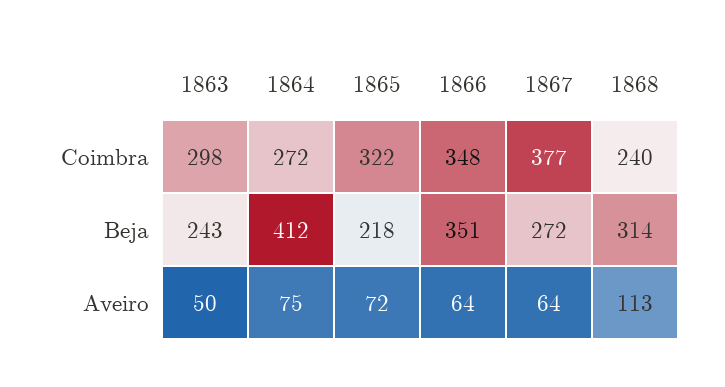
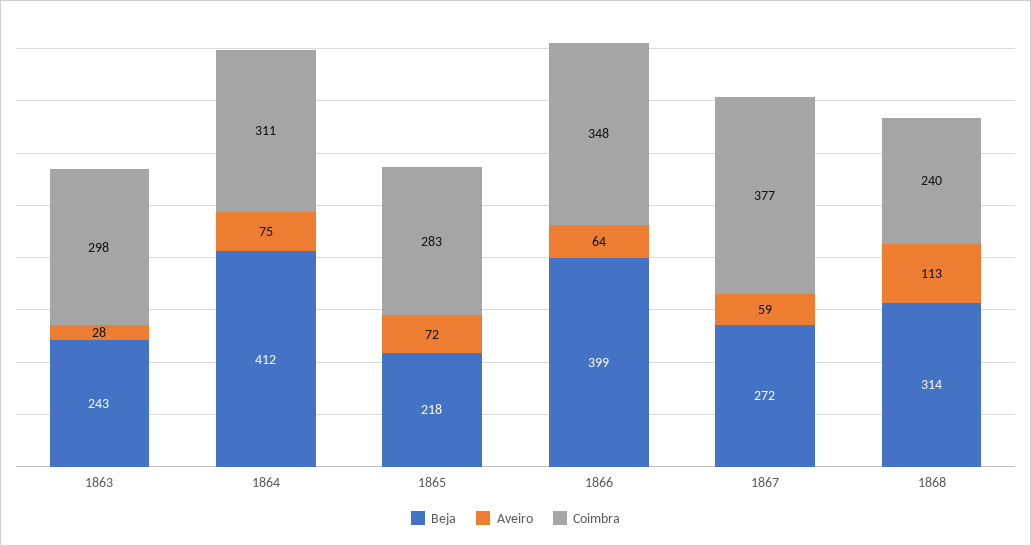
  {
    "Coimbra": {
      "1863": 298,
-     "1864": 272,
+     "1864": 311,
-     "1865": 322,
+     "1865": 283,
      "1866": 348,
      "1867": 377,
      "1868": 240
    },
    "Beja": {
      "1863": 243,
      "1864": 412,
      "1865": 218,
-     "1866": 351,
+     "1866": 399,
      "1867": 272,
      "1868": 314
    },
    "Aveiro": {
-     "1863": 50,
+     "1863": 28,
      "1864": 75,
      "1865": 72,
      "1866": 64,
-     "1867": 64,
+     "1867": 59,
      "1868": 113
    }
  }

